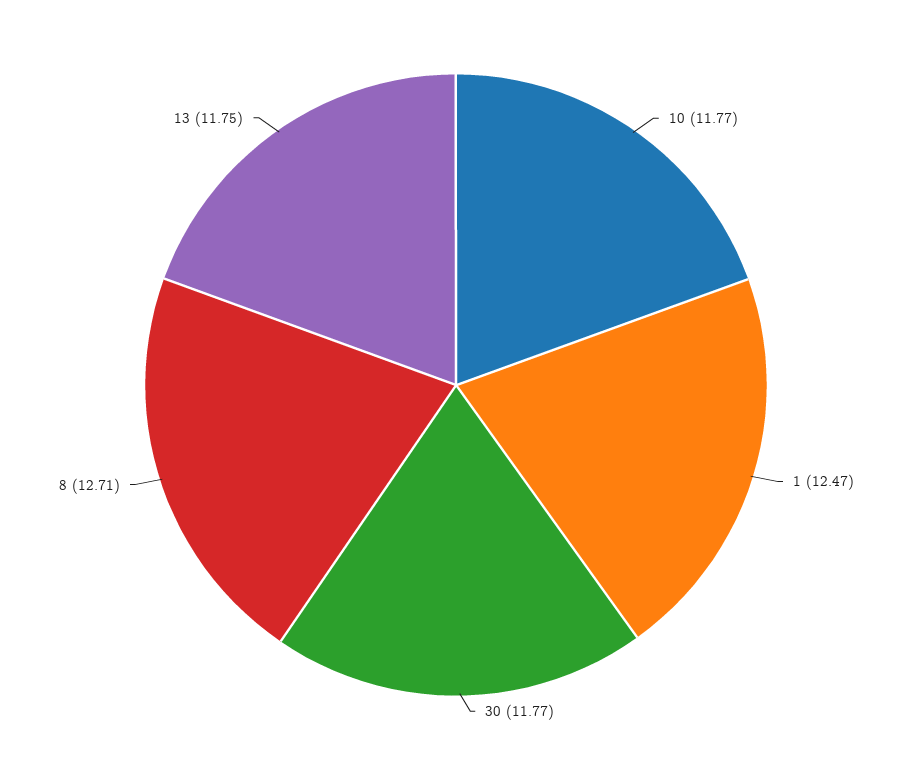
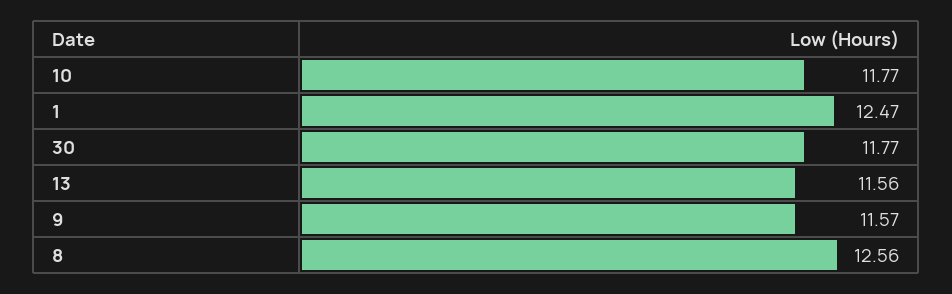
  {
    "10": 11.77,
    "1": 12.47,
    "30": 11.77,
-   "8": 12.71,
+   "8": 12.56,
-   "13": 11.75
+   "13": 11.56,
+   "9": 11.57
  }

